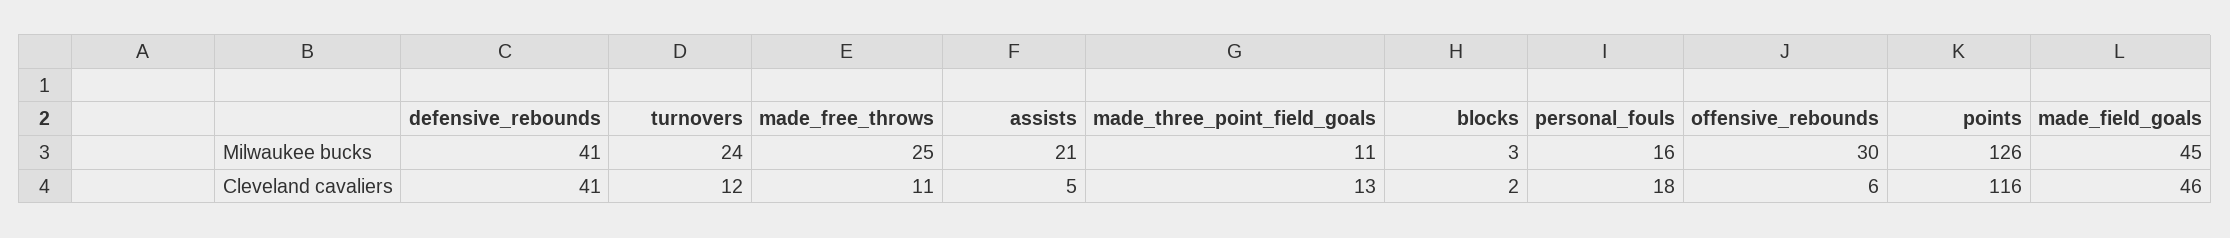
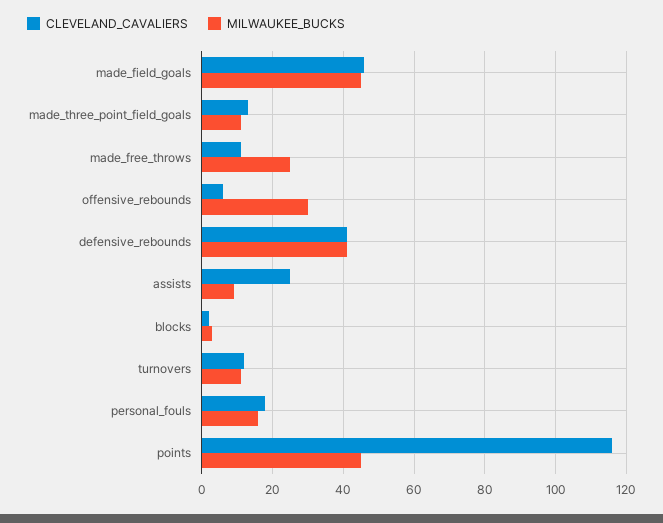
  {
    "Milwaukee bucks": {
      "defensive_rebounds": 41,
-     "turnovers": 24,
+     "turnovers": 10,
      "made_free_throws": 25,
-     "assists": 21,
+     "assists": 10,
      "made_three_point_field_goals": 11,
      "blocks": 3,
      "personal_fouls": 16,
      "offensive_rebounds": 30,
-     "points": 126,
+     "points": 45,
      "made_field_goals": 45
    },
    "Cleveland cavaliers": {
      "defensive_rebounds": 41,
      "turnovers": 12,
      "made_free_throws": 11,
-     "assists": 5,
+     "assists": 25,
      "made_three_point_field_goals": 13,
      "blocks": 2,
      "personal_fouls": 18,
      "offensive_rebounds": 6,
      "points": 116,
      "made_field_goals": 46
    }
  }

